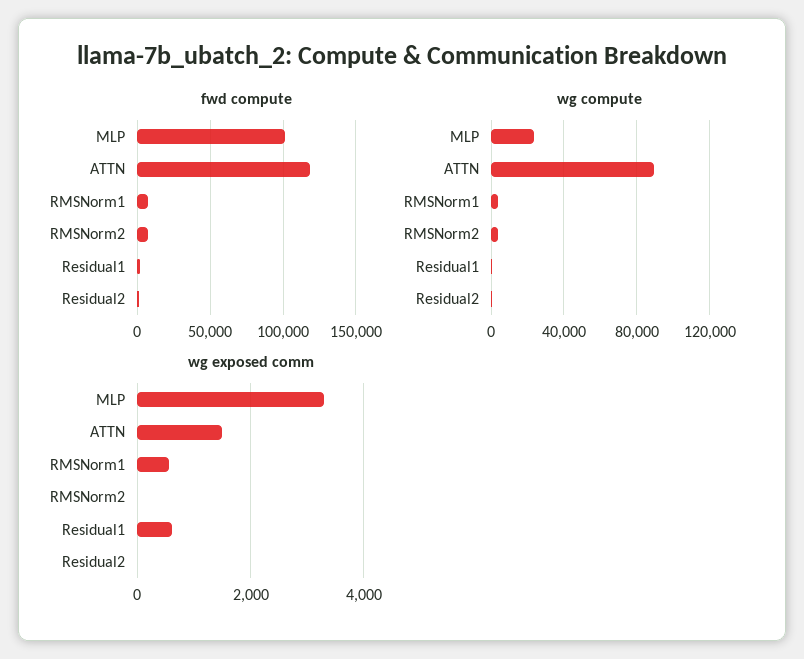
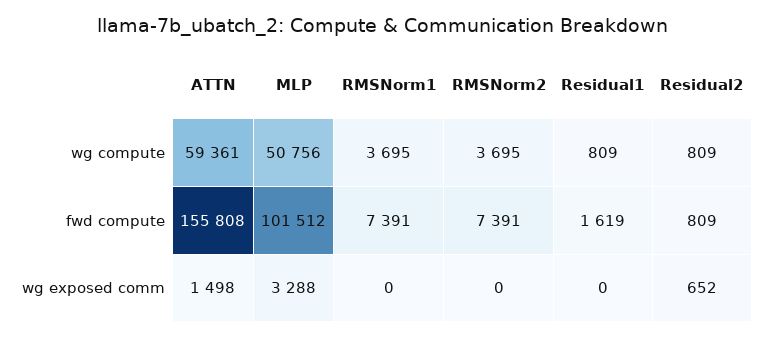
  {
    "fwd compute": {
      "MLP": 101512,
-     "ATTN": 120000,
+     "ATTN": 155808,
      "RMSNorm1": 7391,
      "RMSNorm2": 7391,
      "Residual1": 1619,
      "Residual2": 809
    },
    "wg compute": {
-     "MLP": 25000,
+     "MLP": 50756,
-     "ATTN": 90000,
+     "ATTN": 59361,
      "RMSNorm1": 3695,
      "RMSNorm2": 3695,
      "Residual1": 809,
      "Residual2": 809
    },
    "wg exposed comm": {
      "MLP": 3288,
      "ATTN": 1498,
-     "RMSNorm1": 600,
+     "RMSNorm1": 0,
      "RMSNorm2": 0,
-     "Residual1": 600,
+     "Residual1": 0,
-     "Residual2": 0
+     "Residual2": 652
    }
  }

